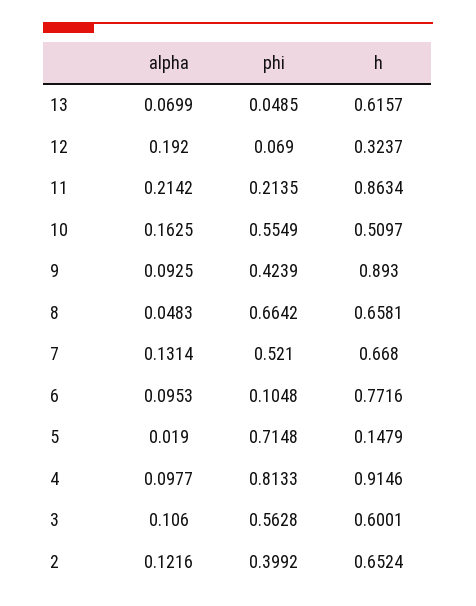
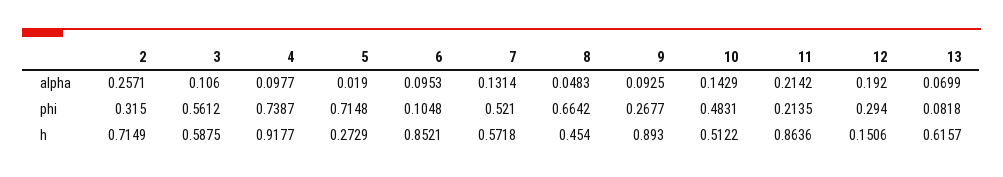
  {
    "alpha": {
      "13": 0.0699,
      "12": 0.192,
      "11": 0.2142,
-     "10": 0.1625,
+     "10": 0.1429,
      "9": 0.0925,
      "8": 0.0483,
      "7": 0.1314,
      "6": 0.0953,
      "5": 0.019,
      "4": 0.0977,
      "3": 0.106,
-     "2": 0.1216
+     "2": 0.2571
    },
    "phi": {
-     "13": 0.0485,
+     "13": 0.0818,
-     "12": 0.069,
+     "12": 0.294,
      "11": 0.2135,
-     "10": 0.5549,
+     "10": 0.4831,
-     "9": 0.4239,
+     "9": 0.2677,
      "8": 0.6642,
      "7": 0.521,
      "6": 0.1048,
      "5": 0.7148,
-     "4": 0.8133,
+     "4": 0.7387,
-     "3": 0.5628,
+     "3": 0.5612,
-     "2": 0.3992
+     "2": 0.315
    },
    "h": {
      "13": 0.6157,
-     "12": 0.3237,
+     "12": 0.1506,
-     "11": 0.8634,
+     "11": 0.8636,
-     "10": 0.5097,
+     "10": 0.5122,
      "9": 0.893,
-     "8": 0.6581,
+     "8": 0.454,
-     "7": 0.668,
+     "7": 0.5718,
-     "6": 0.7716,
+     "6": 0.8521,
-     "5": 0.1479,
+     "5": 0.2729,
-     "4": 0.9146,
+     "4": 0.9177,
-     "3": 0.6001,
+     "3": 0.5875,
-     "2": 0.6524
+     "2": 0.7149
    }
  }

